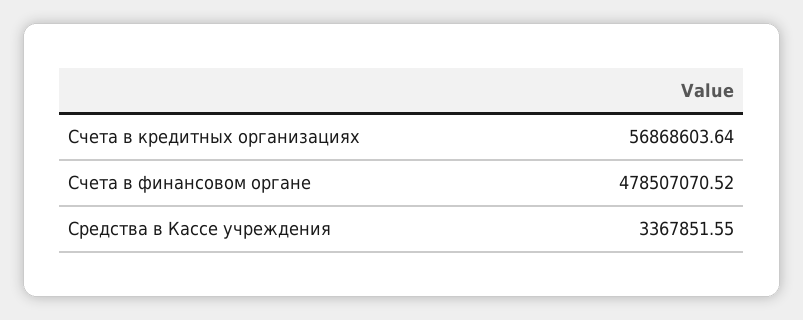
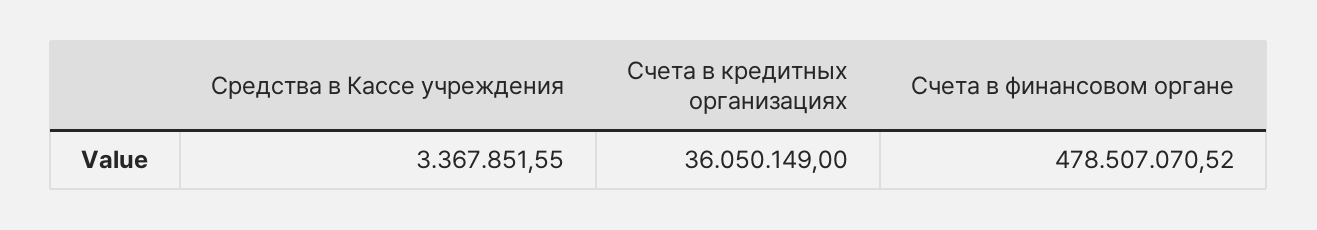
  {
-   "Счета в кредитных организациях": 56868603.64,
+   "Счета в кредитных организациях": 36050149,
    "Счета в финансовом органе": 478507070.52,
    "Средства в Кассе учреждения": 3367851.55
  }

